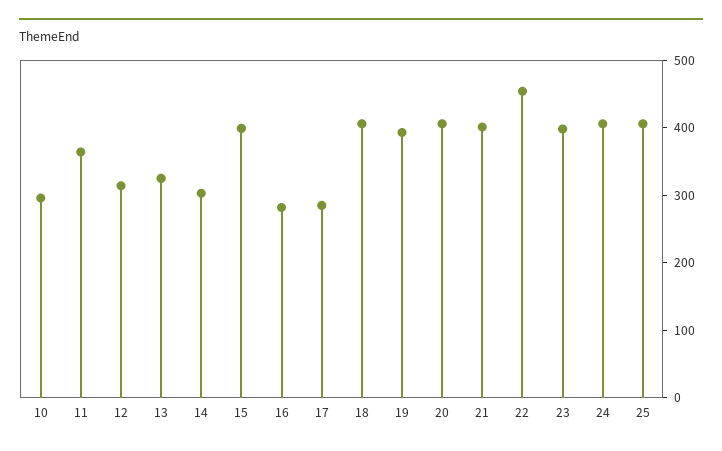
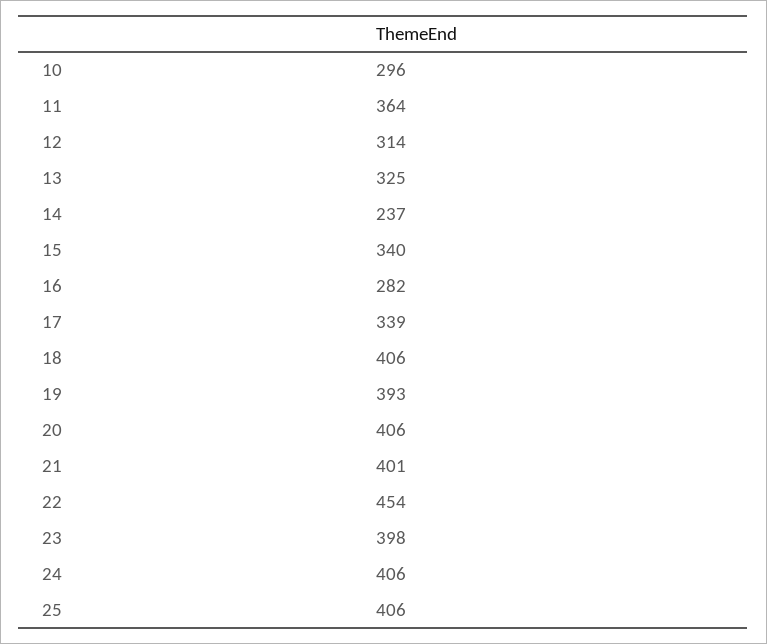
  {
    "10": 296,
    "11": 364,
    "12": 314,
    "13": 325,
-   "14": 300,
+   "14": 237,
-   "15": 400,
+   "15": 340,
    "16": 282,
-   "17": 280,
+   "17": 339,
    "18": 406,
    "19": 393,
    "20": 406,
    "21": 401,
    "22": 454,
    "23": 398,
    "24": 406,
    "25": 406
  }

